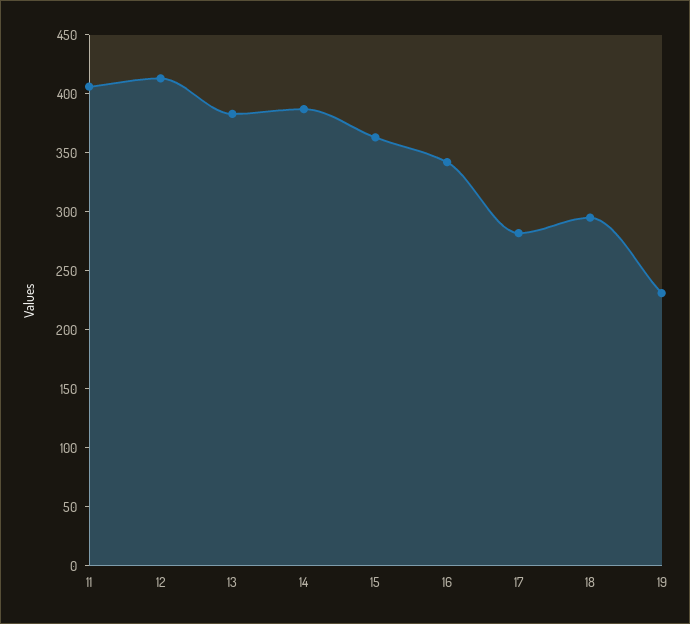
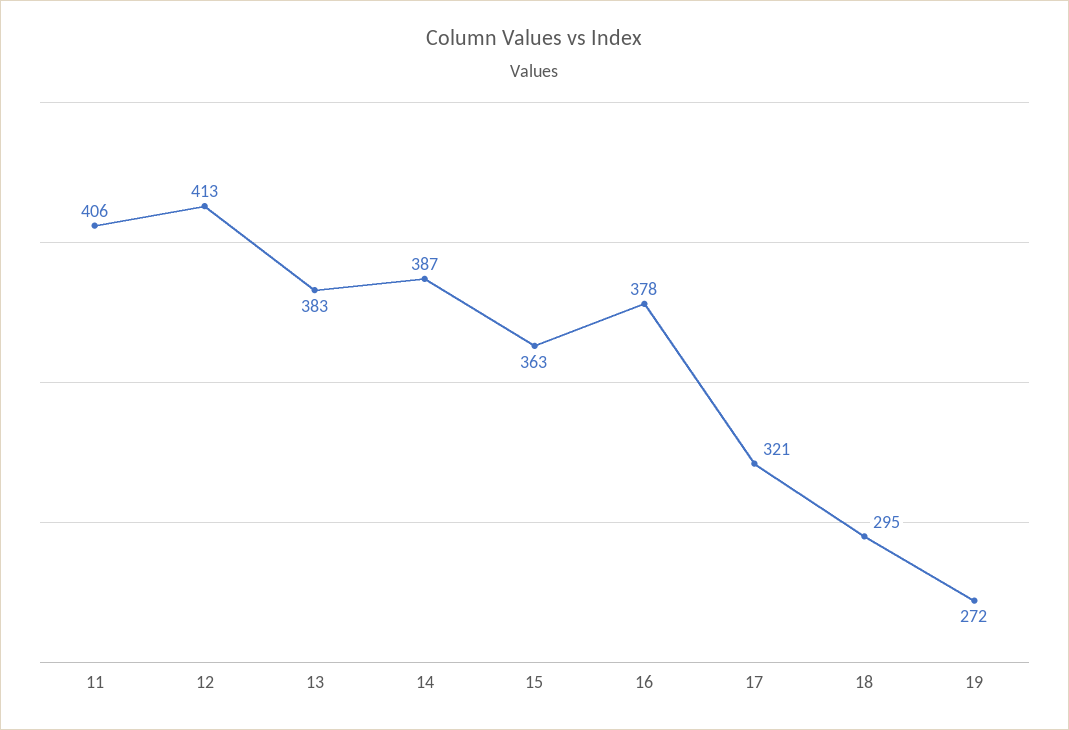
  {
    "11": 406,
    "12": 413,
    "13": 383,
    "14": 387,
    "15": 363,
-   "16": 340,
+   "16": 378,
-   "17": 280,
+   "17": 321,
    "18": 295,
-   "19": 230
+   "19": 272
  }

